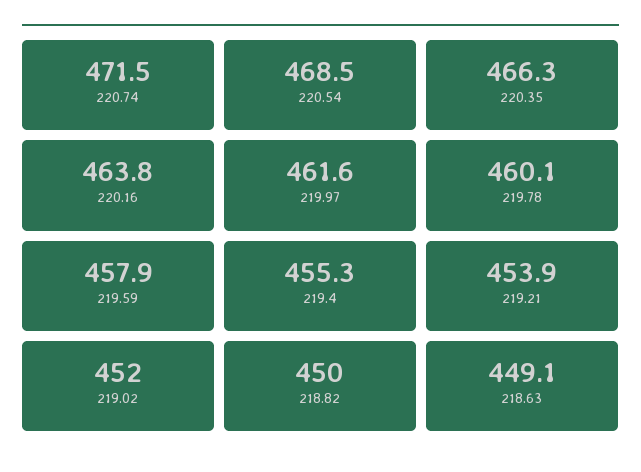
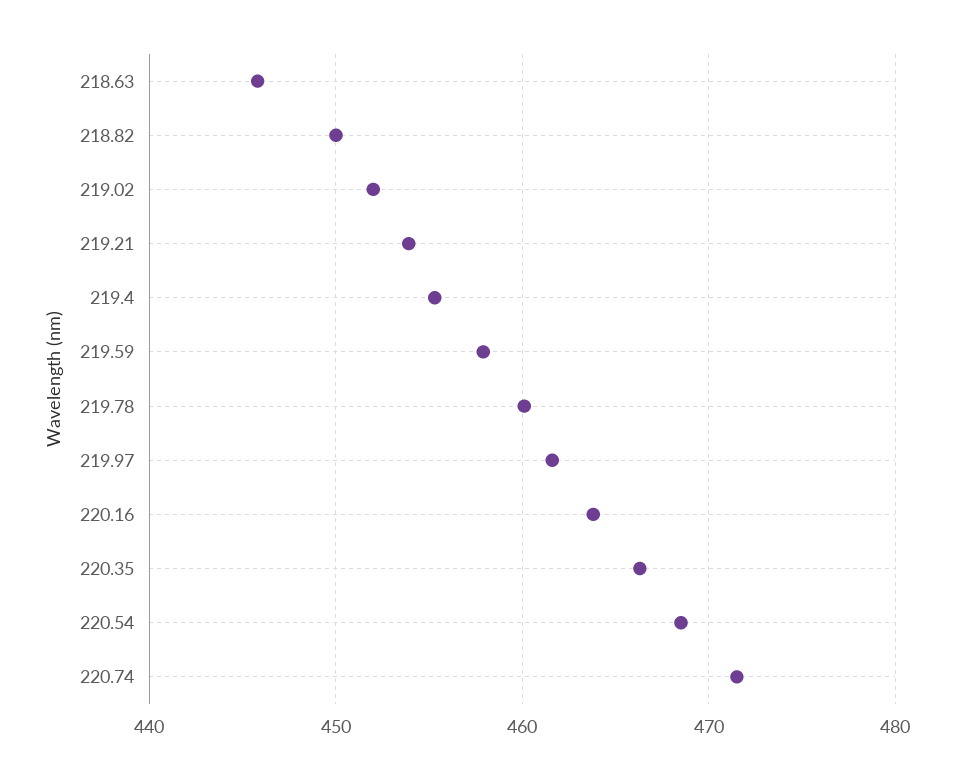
  {
    "220.74": 471.5,
    "220.54": 468.5,
    "220.35": 466.3,
    "220.16": 463.8,
    "219.97": 461.6,
    "219.78": 460.1,
    "219.59": 457.9,
    "219.4": 455.3,
    "219.21": 453.9,
    "219.02": 452,
    "218.82": 450,
-   "218.63": 449.1
+   "218.63": 446
  }

